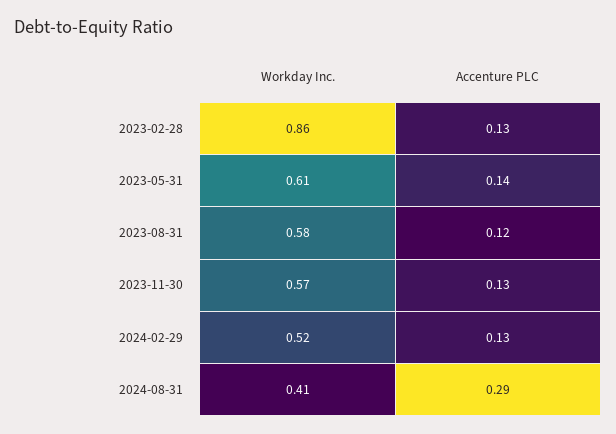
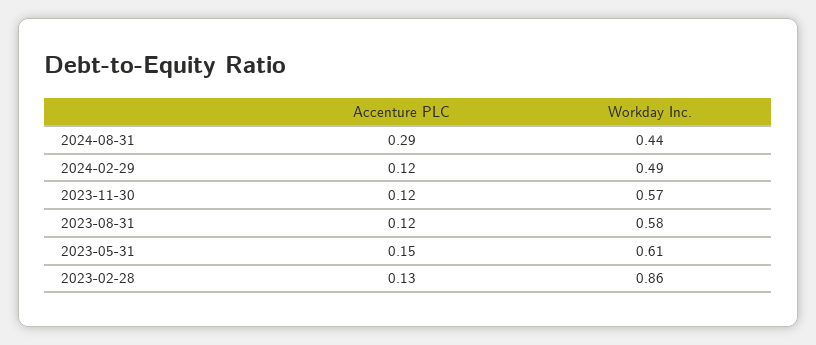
  {
    "Workday Inc.": {
      "2023-02-28": 0.86,
      "2023-05-31": 0.61,
      "2023-08-31": 0.58,
      "2023-11-30": 0.57,
-     "2024-02-29": 0.52,
+     "2024-02-29": 0.49,
-     "2024-08-31": 0.41
+     "2024-08-31": 0.44
    },
    "Accenture PLC": {
      "2023-02-28": 0.13,
-     "2023-05-31": 0.14,
+     "2023-05-31": 0.15,
      "2023-08-31": 0.12,
-     "2023-11-30": 0.13,
+     "2023-11-30": 0.12,
-     "2024-02-29": 0.13,
+     "2024-02-29": 0.12,
      "2024-08-31": 0.29
    }
  }

